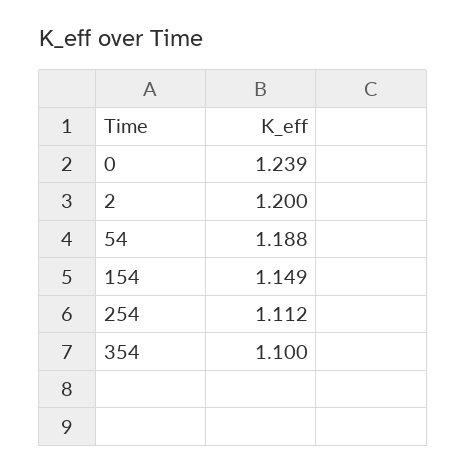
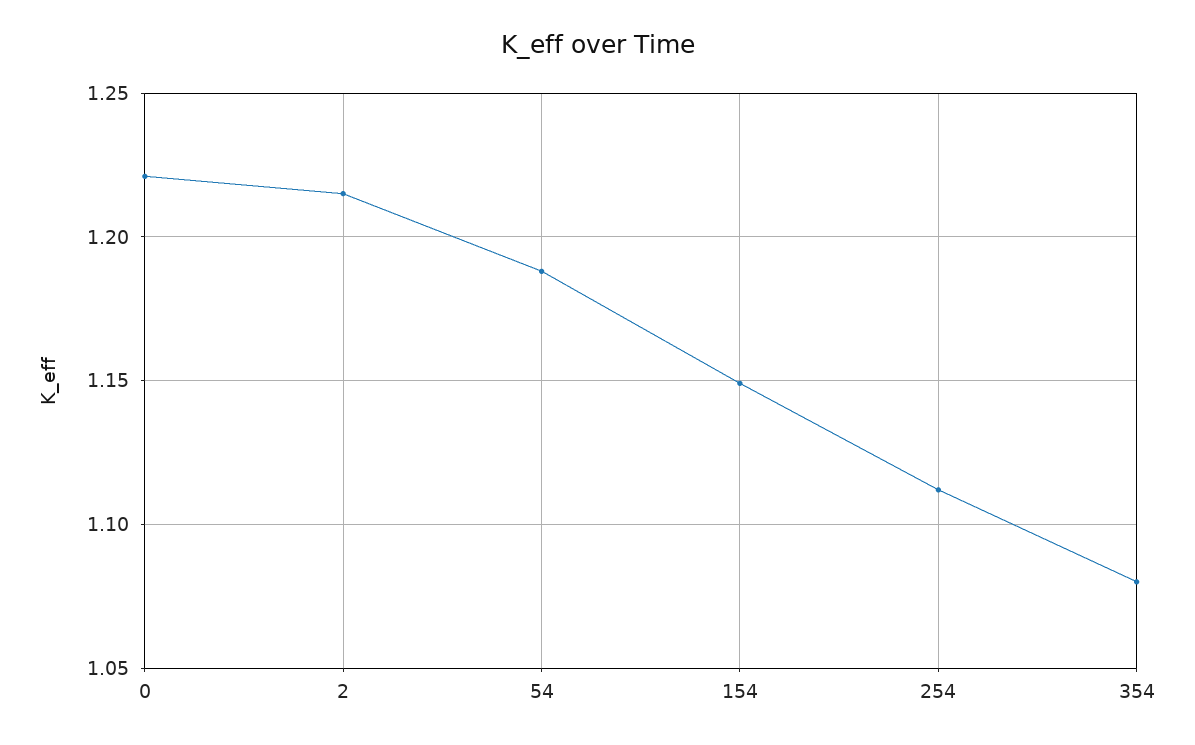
  {
-   "0": 1.239,
+   "0": 1.22,
-   "2": 1.2,
+   "2": 1.215,
    "54": 1.188,
    "154": 1.149,
    "254": 1.112,
-   "354": 1.1
+   "354": 1.08
  }

